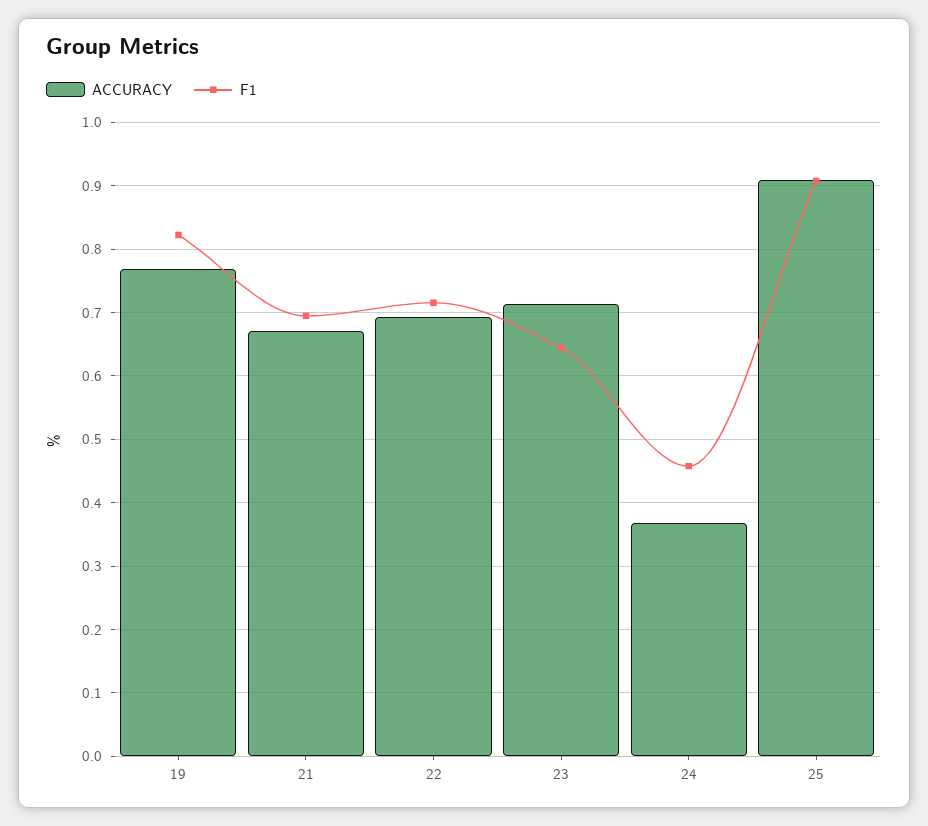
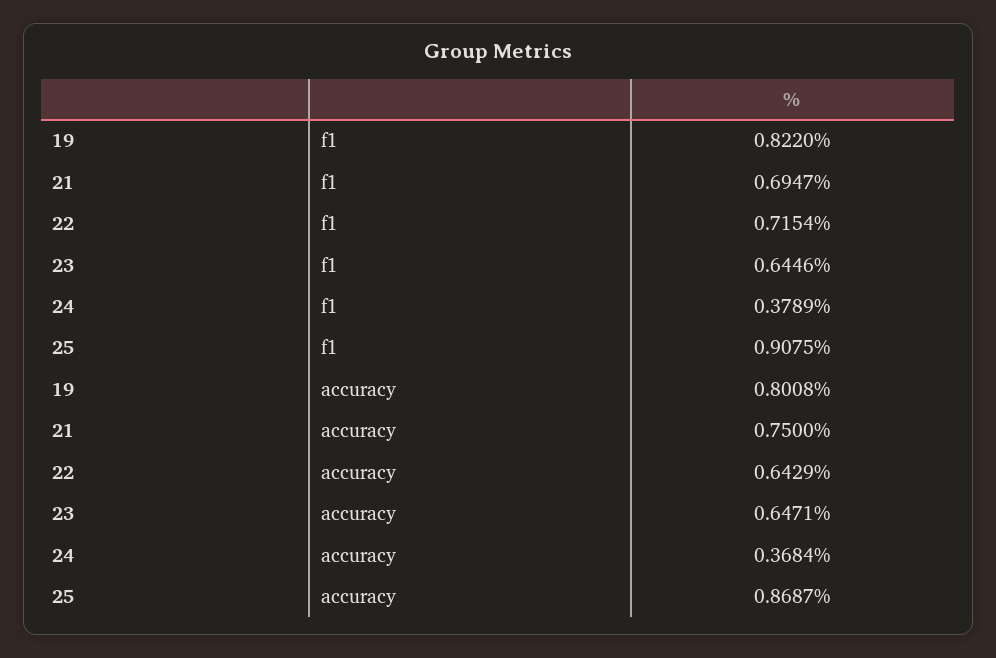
  {
    "ACCURACY": {
-     "19": 0.77,
+     "19": 0.8008,
-     "21": 0.67,
+     "21": 0.75,
-     "22": 0.69,
+     "22": 0.6429,
-     "23": 0.71,
+     "23": 0.6471,
      "24": 0.3684,
-     "25": 0.91
+     "25": 0.8687
    },
    "F1": {
      "19": 0.822,
      "21": 0.6947,
      "22": 0.7154,
      "23": 0.6446,
-     "24": 0.46,
+     "24": 0.3789,
      "25": 0.9075
    }
  }

